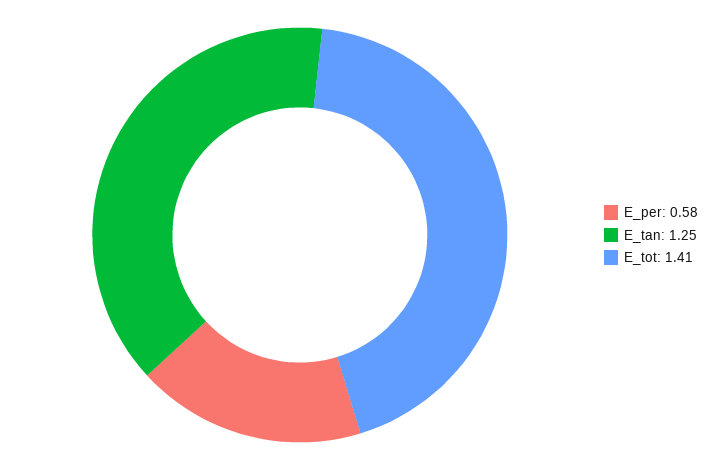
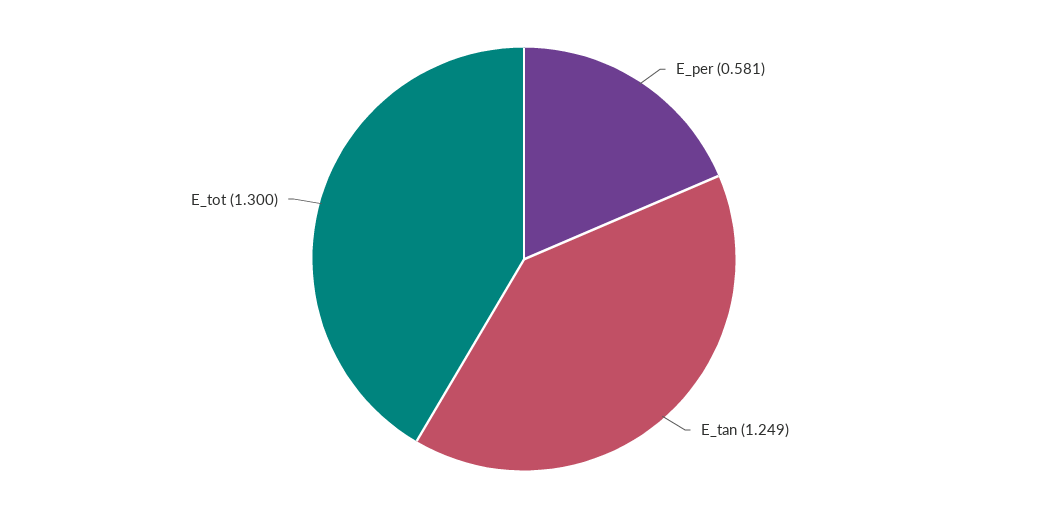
  {
    "E_per": 0.581,
    "E_tan": 1.249,
-   "E_tot": 1.41
+   "E_tot": 1.3
  }

